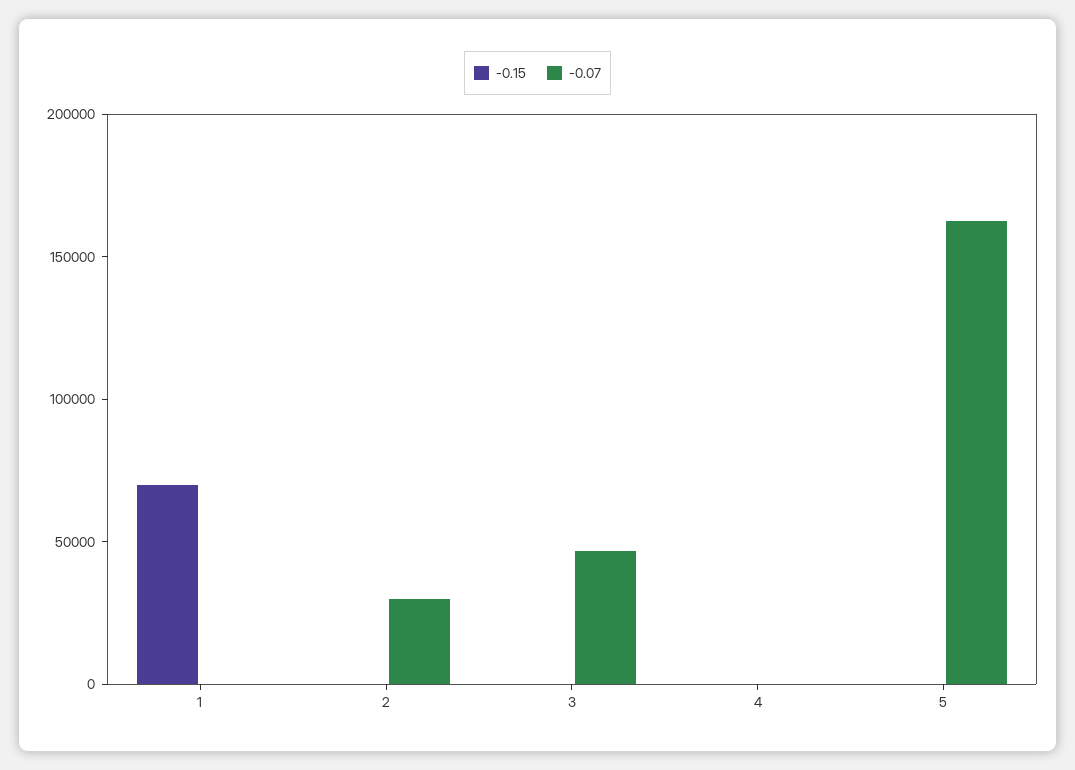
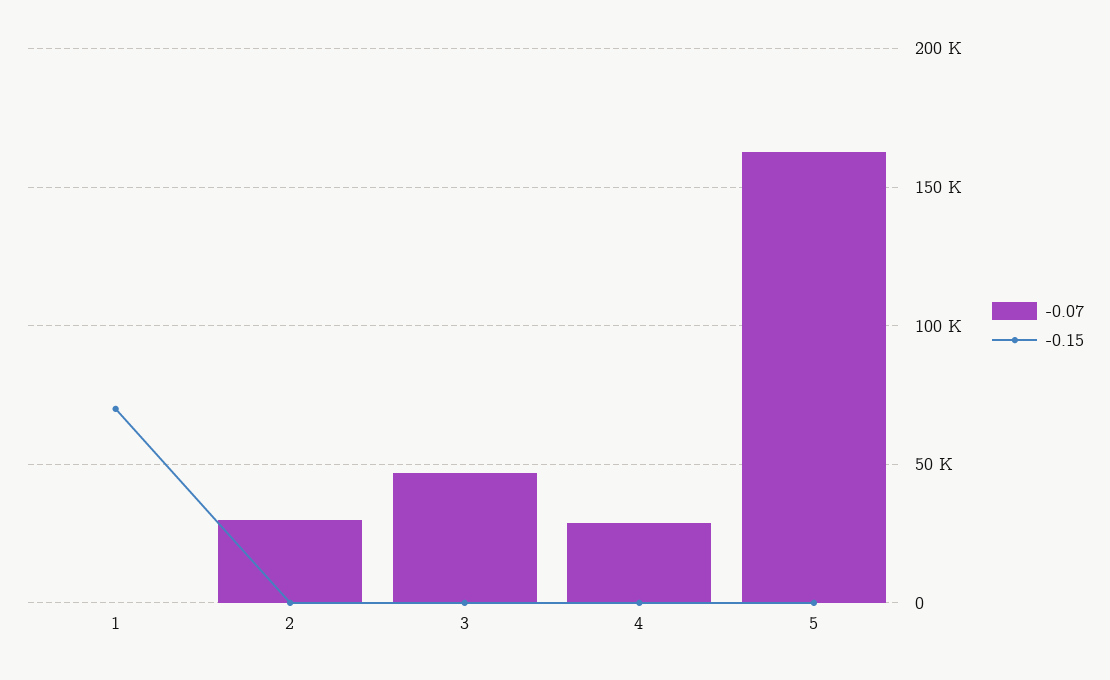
  {
    "-0.15": {
      "1": 70000,
      "2": 0,
      "3": 0,
      "4": 0,
      "5": 0
    },
    "-0.07": {
      "1": 0,
      "2": 30000,
      "3": 45000,
-     "4": 0,
+     "4": 30000,
      "5": 165000
    }
  }

